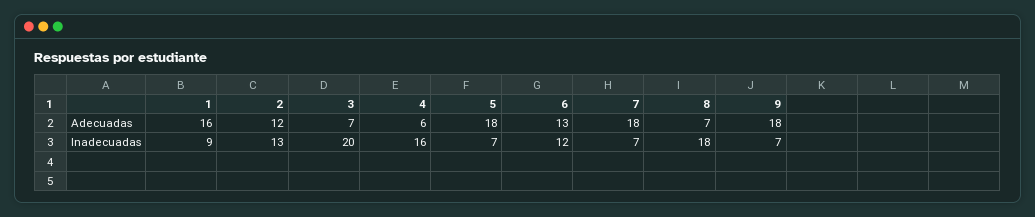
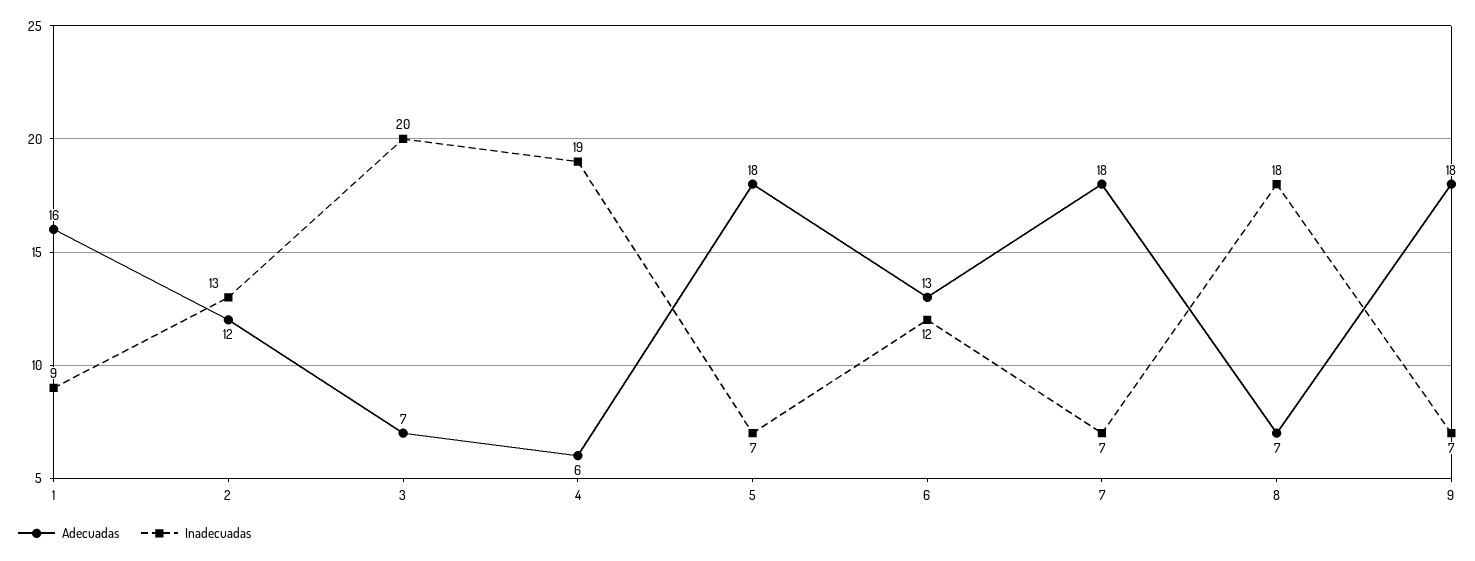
  {
    "Adecuadas": {
      "1": 16,
      "2": 12,
      "3": 7,
      "4": 6,
      "5": 18,
      "6": 13,
      "7": 18,
      "8": 7,
      "9": 18
    },
    "Inadecuadas": {
      "1": 9,
      "2": 13,
      "3": 20,
-     "4": 16,
+     "4": 19,
      "5": 7,
      "6": 12,
      "7": 7,
      "8": 18,
      "9": 7
    }
  }

